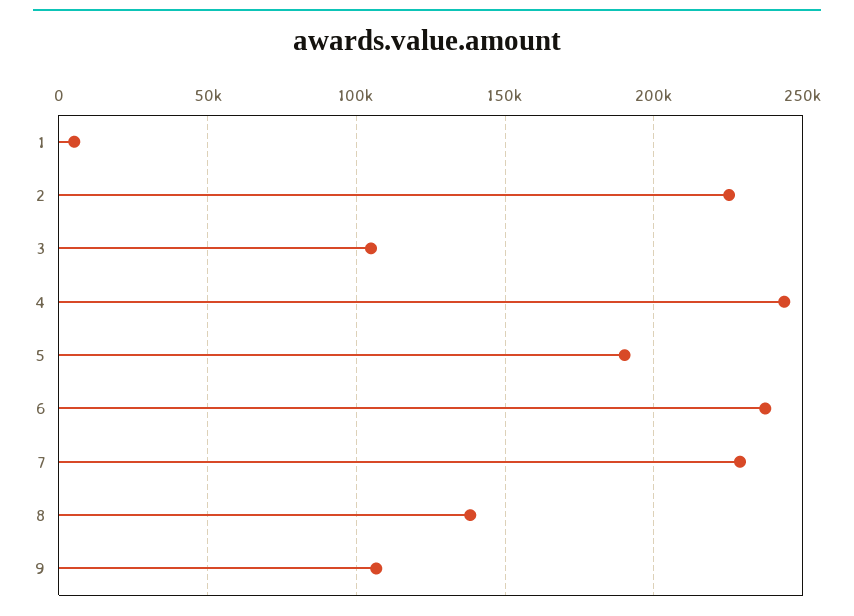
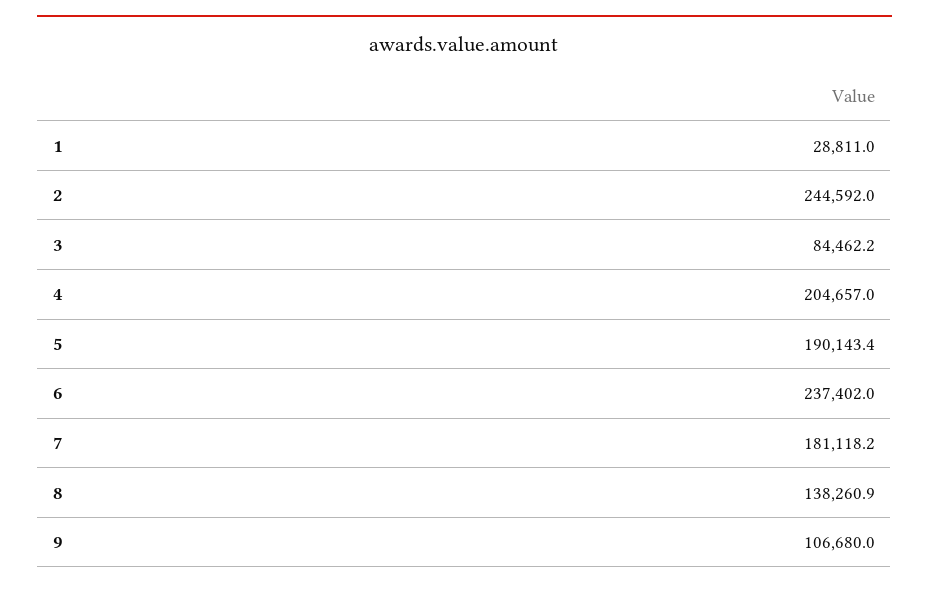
  {
-   "1": 5000,
+   "1": 28811,
-   "2": 225000,
+   "2": 244592,
-   "3": 105000,
+   "3": 84462.2,
-   "4": 245000,
+   "4": 204657,
    "5": 190143.4,
    "6": 237402,
-   "7": 230000,
+   "7": 181118.2,
    "8": 138260.9,
    "9": 106680
  }

